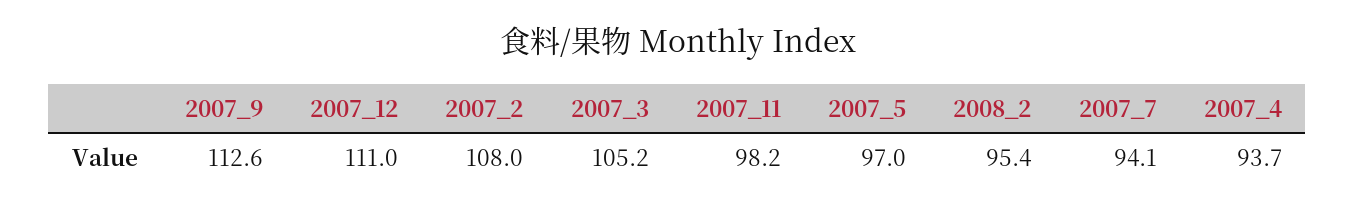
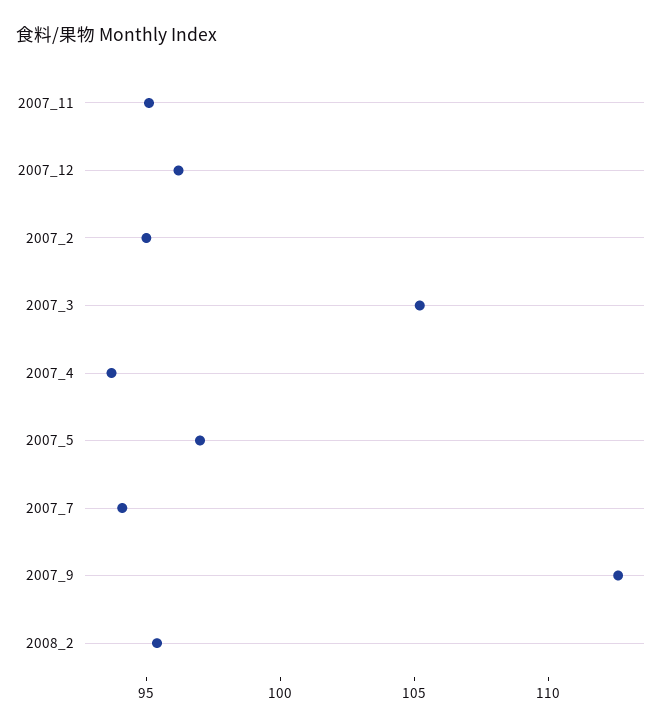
  {
    "2007_9": 112.6,
-   "2007_12": 111,
+   "2007_12": 96,
-   "2007_2": 108,
+   "2007_2": 95,
    "2007_3": 105.2,
-   "2007_11": 98.2,
+   "2007_11": 95,
    "2007_5": 97,
    "2008_2": 95.4,
    "2007_7": 94.1,
    "2007_4": 93.7
  }

